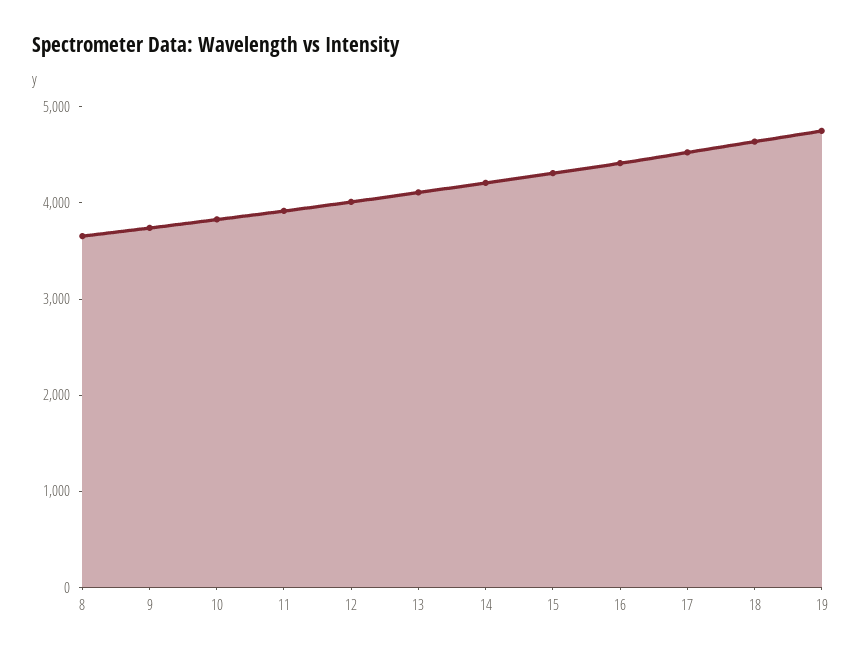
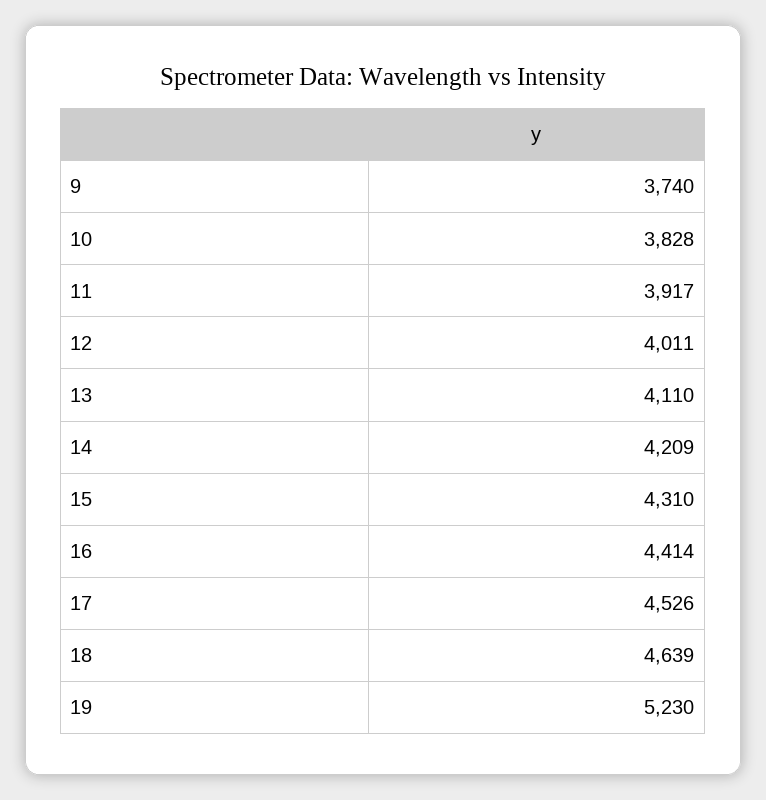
  {
-   "8": 3600,
    "9": 3740,
    "10": 3828,
    "11": 3917,
    "12": 4011,
    "13": 4110,
    "14": 4209,
    "15": 4310,
    "16": 4414,
    "17": 4526,
    "18": 4639,
-   "19": 4800
+   "19": 5230
  }

